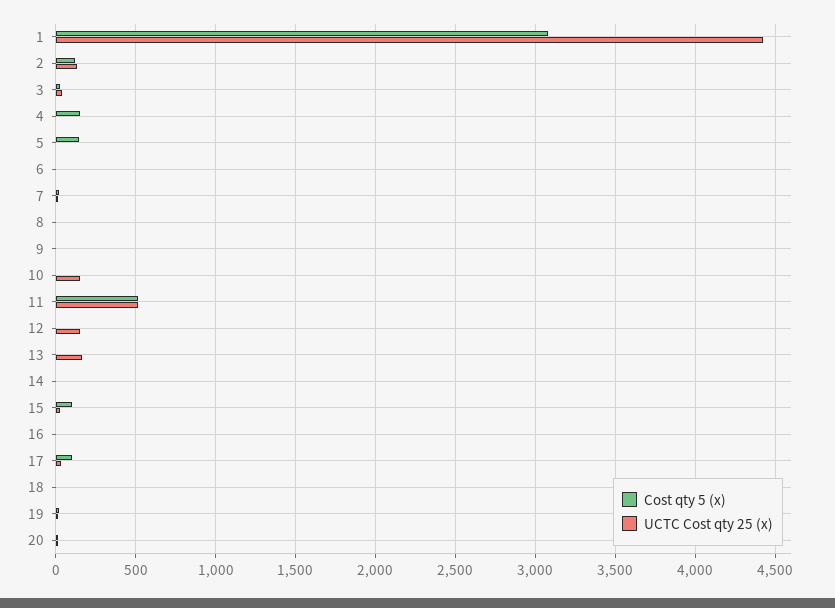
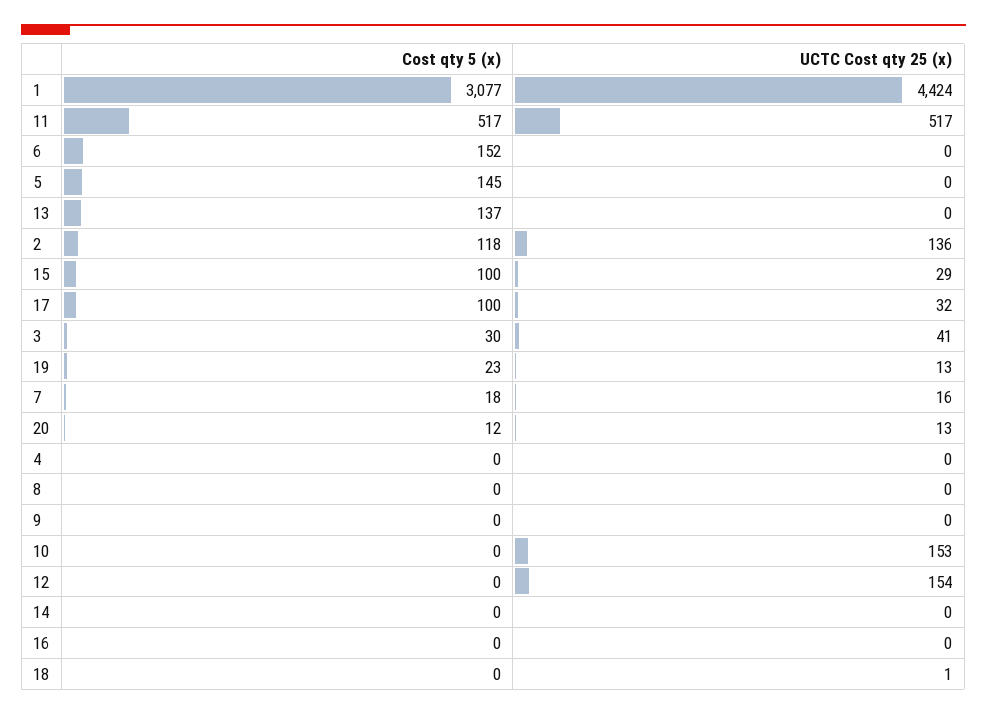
  {
    "Cost qty 5 (x)": {
      "1": 3077,
      "2": 118,
      "3": 30,
-     "4": 150,
+     "4": 0,
      "5": 145,
-     "6": 0,
+     "6": 152,
      "7": 18,
      "8": 0,
      "9": 0,
      "10": 0,
      "11": 517,
      "12": 0,
-     "13": 0,
+     "13": 137,
      "14": 0,
      "15": 100,
      "16": 0,
      "17": 100,
      "18": 0,
      "19": 23,
      "20": 12
    },
    "UCTC Cost qty 25 (x)": {
      "1": 4424,
      "2": 136,
      "3": 41,
      "4": 0,
      "5": 0,
      "6": 0,
      "7": 16,
      "8": 0,
      "9": 0,
      "10": 153,
      "11": 517,
      "12": 154,
-     "13": 150,
+     "13": 0,
      "14": 0,
      "15": 29,
      "16": 0,
      "17": 32,
      "18": 1,
      "19": 13,
      "20": 13
    }
  }

